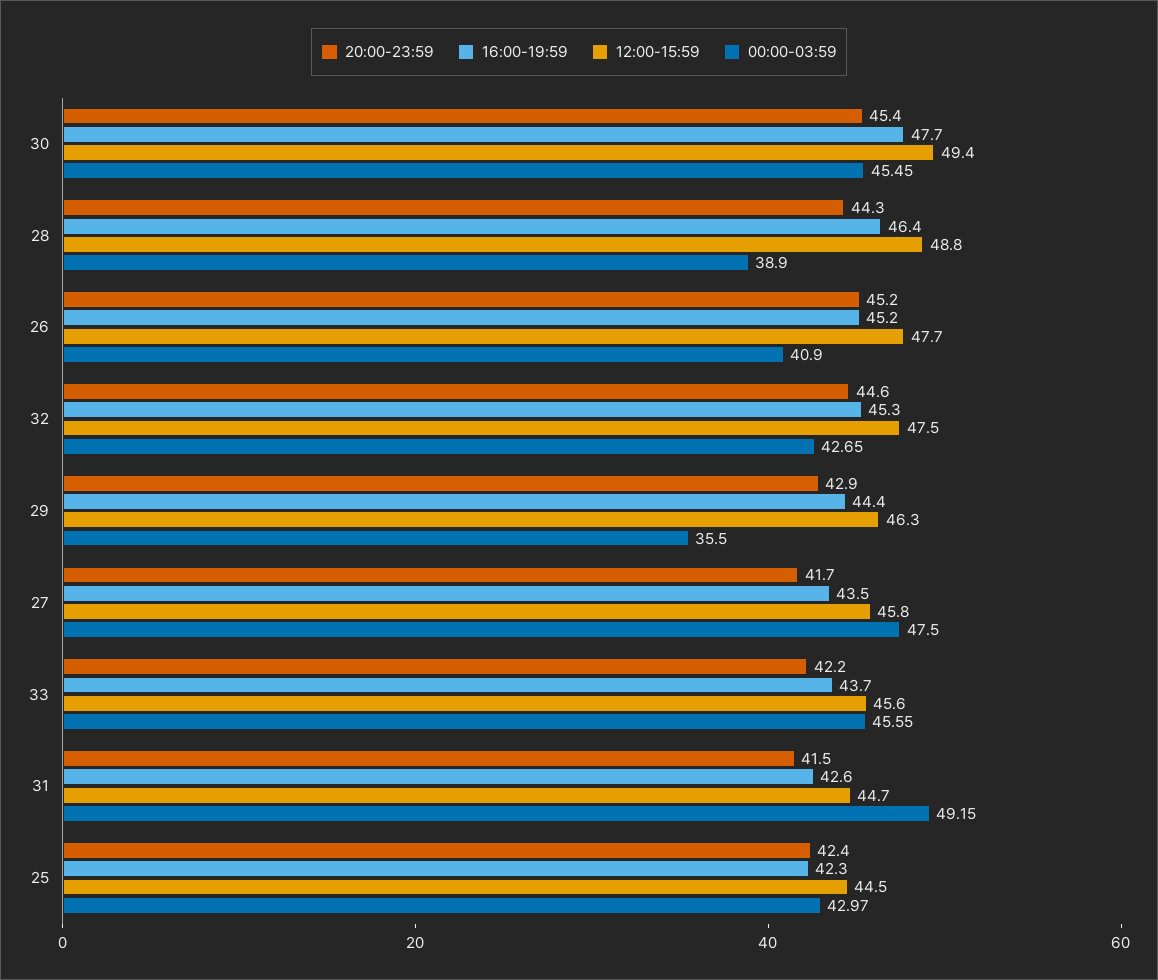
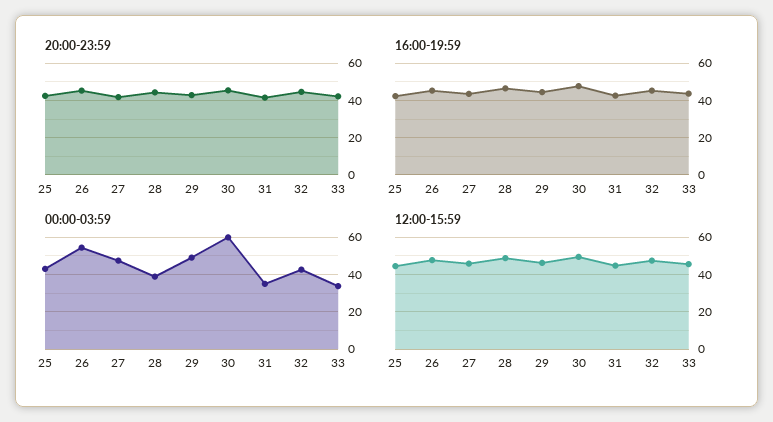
  {
    "20:00-23:59": {
      "30": 45.4,
      "28": 44.3,
      "26": 45.2,
      "32": 44.6,
      "29": 42.9,
      "27": 41.7,
      "33": 42.2,
      "31": 41.5,
      "25": 42.4
    },
    "16:00-19:59": {
      "30": 47.7,
      "28": 46.4,
      "26": 45.2,
      "32": 45.3,
      "29": 44.4,
      "27": 43.5,
      "33": 43.7,
      "31": 42.6,
      "25": 42.3
    },
    "12:00-15:59": {
      "30": 49.4,
      "28": 48.8,
      "26": 47.7,
      "32": 47.5,
      "29": 46.3,
      "27": 45.8,
      "33": 45.6,
      "31": 44.7,
      "25": 44.5
    },
    "00:00-03:59": {
-     "30": 45.45,
+     "30": 60,
      "28": 38.9,
-     "26": 40.9,
+     "26": 55,
      "32": 42.65,
-     "29": 35.5,
+     "29": 50,
      "27": 47.5,
-     "33": 45.55,
+     "33": 35,
-     "31": 49.15,
+     "31": 35,
      "25": 42.97
    }
  }

